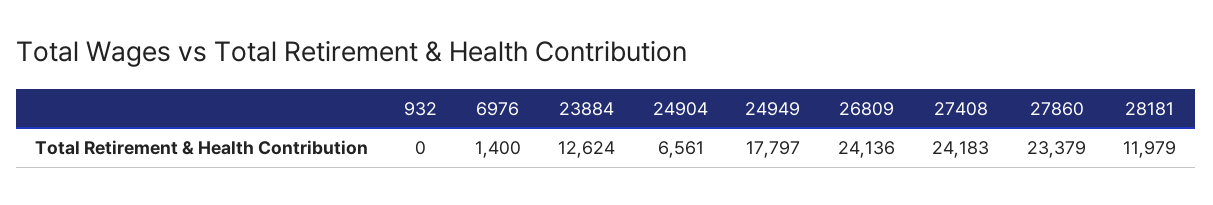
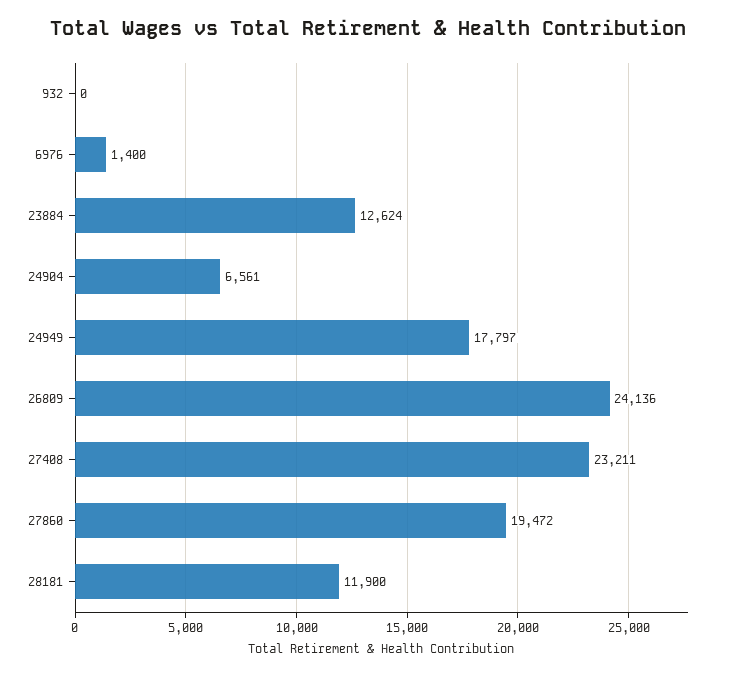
  {
    "932": 0,
    "6976": 1400,
    "23884": 12624,
    "24904": 6561,
    "24949": 17797,
    "26809": 24136,
-   "27408": 24183,
+   "27408": 23211,
-   "27860": 23379,
+   "27860": 19472,
-   "28181": 11979
+   "28181": 11900
  }

